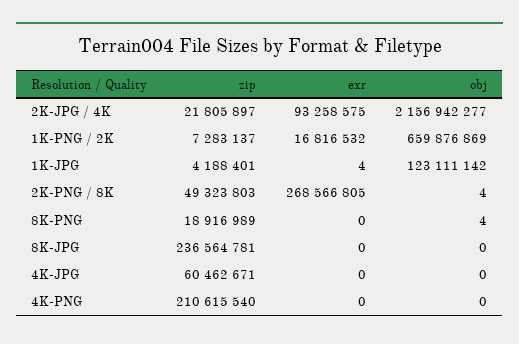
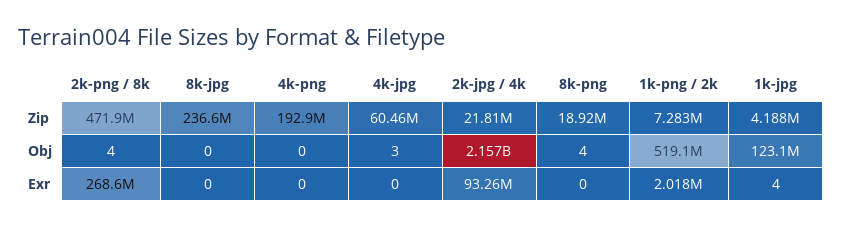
  {
    "zip": {
      "2K-JPG / 4K": 21805897,
      "1K-PNG / 2K": 7283137,
      "1K-JPG": 4188401,
-     "2K-PNG / 8K": 49323803,
+     "2K-PNG / 8K": 471900000,
      "8K-PNG": 18916989,
      "8K-JPG": 236564781,
      "4K-JPG": 60462671,
-     "4K-PNG": 210615540
+     "4K-PNG": 192900000
    },
    "exr": {
      "2K-JPG / 4K": 93258575,
-     "1K-PNG / 2K": 16816532,
+     "1K-PNG / 2K": 2018000,
      "1K-JPG": 4,
      "2K-PNG / 8K": 268566805,
      "8K-PNG": 0,
      "8K-JPG": 0,
      "4K-JPG": 0,
      "4K-PNG": 0
    },
    "obj": {
      "2K-JPG / 4K": 2156942277,
-     "1K-PNG / 2K": 659876869,
+     "1K-PNG / 2K": 519100000,
      "1K-JPG": 123111142,
      "2K-PNG / 8K": 4,
      "8K-PNG": 4,
      "8K-JPG": 0,
-     "4K-JPG": 0,
+     "4K-JPG": 3,
      "4K-PNG": 0
    }
  }

